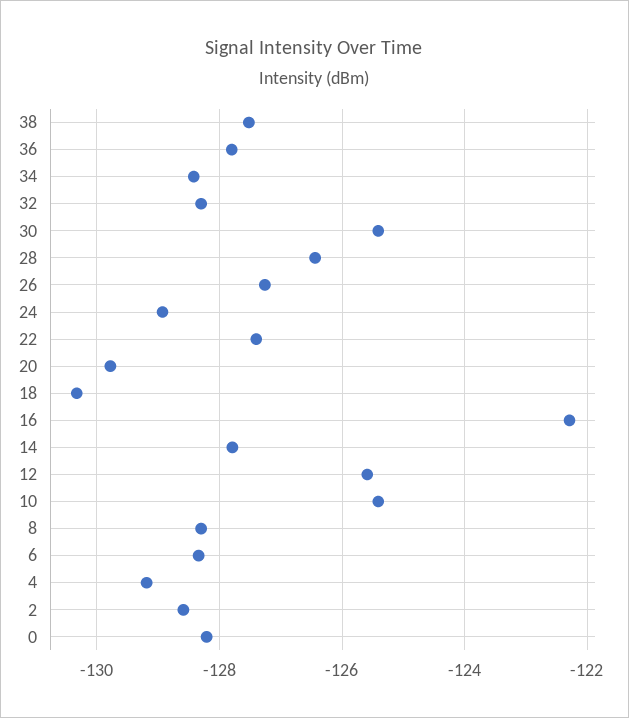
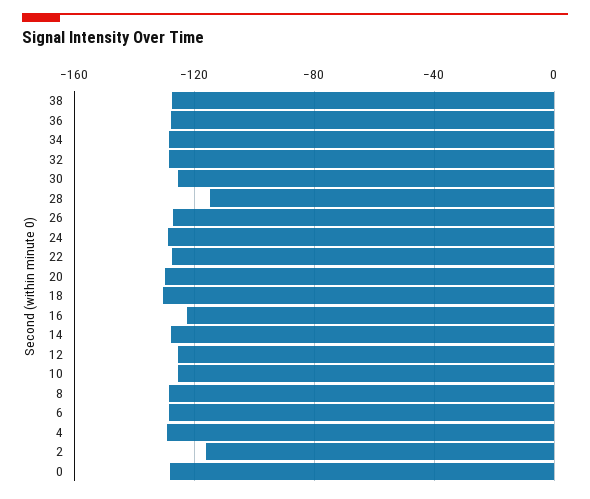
  {
    "38": -127.6,
    "36": -127.8,
    "34": -128.4,
    "32": -128.4,
    "30": -125.4,
-   "28": -126.4,
+   "28": -115,
    "26": -127.2,
    "24": -129,
    "22": -127.4,
    "20": -129.8,
    "18": -130.4,
    "16": -122.2,
    "14": -127.8,
    "12": -125.6,
    "10": -125.4,
    "8": -128.4,
    "6": -128.4,
    "4": -129.2,
-   "2": -128.6,
+   "2": -115,
    "0": -128.2
  }

